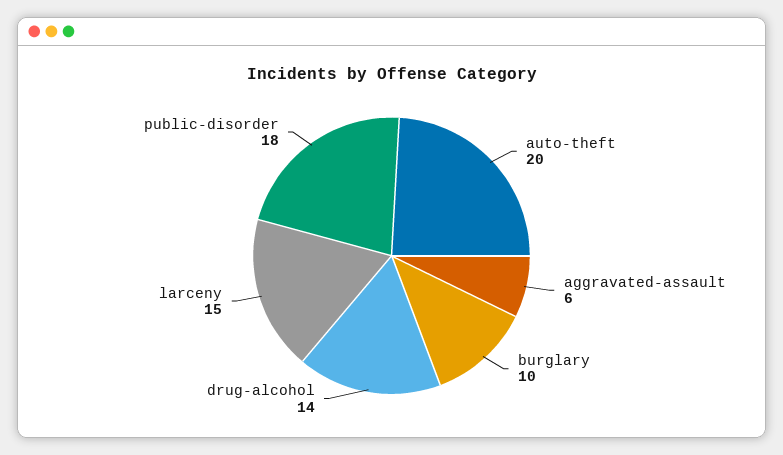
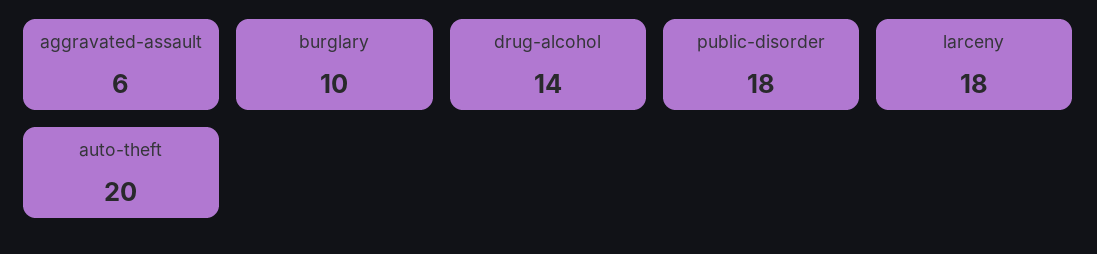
  {
    "auto-theft": 20,
    "aggravated-assault": 6,
    "burglary": 10,
    "drug-alcohol": 14,
-   "larceny": 15,
+   "larceny": 18,
    "public-disorder": 18
  }

